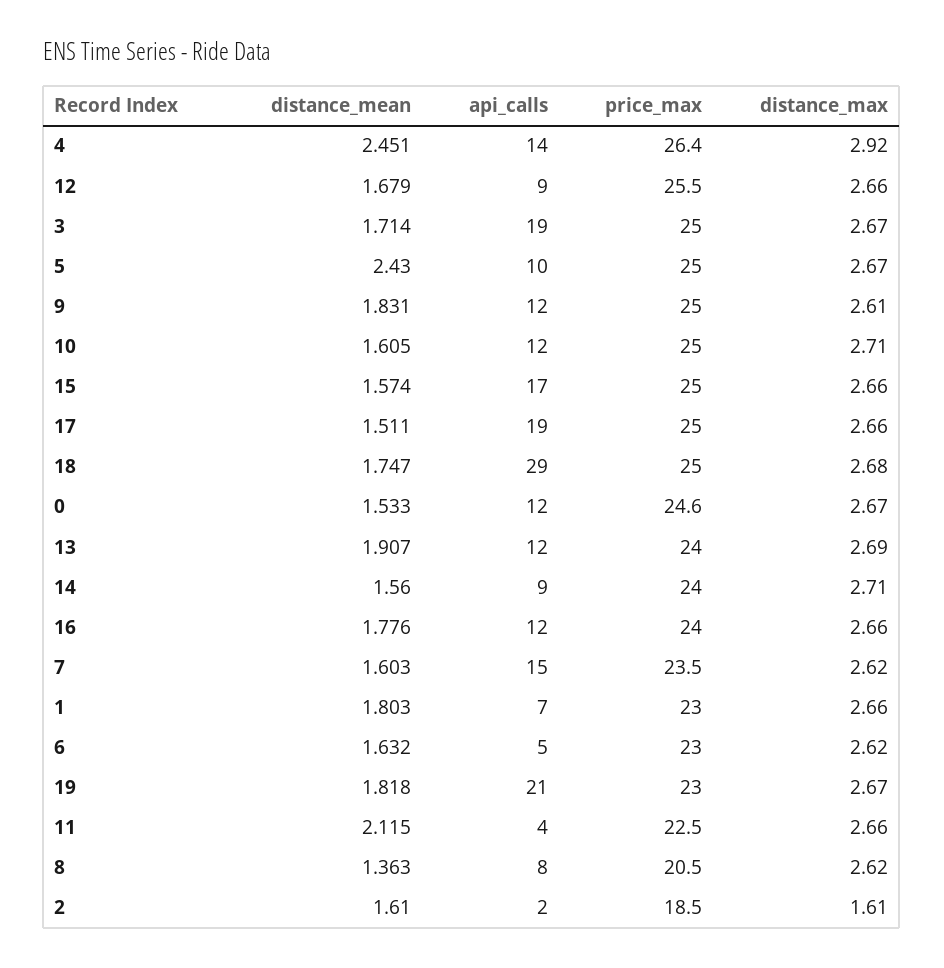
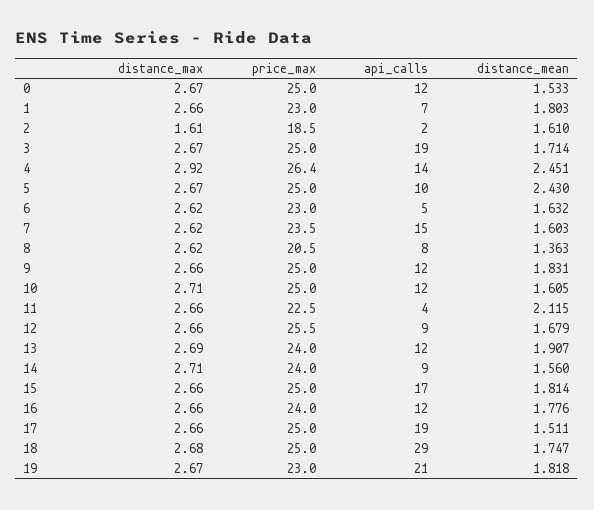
  {
    "distance_mean": {
      "4": 2.451,
      "12": 1.679,
      "3": 1.714,
      "5": 2.43,
      "9": 1.831,
      "10": 1.605,
-     "15": 1.574,
+     "15": 1.814,
      "17": 1.511,
      "18": 1.747,
      "0": 1.533,
      "13": 1.907,
      "14": 1.56,
      "16": 1.776,
      "7": 1.603,
      "1": 1.803,
      "6": 1.632,
      "19": 1.818,
      "11": 2.115,
      "8": 1.363,
      "2": 1.61
    },
    "api_calls": {
      "4": 14,
      "12": 9,
      "3": 19,
      "5": 10,
      "9": 12,
      "10": 12,
      "15": 17,
      "17": 19,
      "18": 29,
      "0": 12,
      "13": 12,
      "14": 9,
      "16": 12,
      "7": 15,
      "1": 7,
      "6": 5,
      "19": 21,
      "11": 4,
      "8": 8,
      "2": 2
    },
    "price_max": {
      "4": 26.4,
      "12": 25.5,
      "3": 25,
      "5": 25,
      "9": 25,
      "10": 25,
      "15": 25,
      "17": 25,
      "18": 25,
-     "0": 24.6,
+     "0": 25,
      "13": 24,
      "14": 24,
      "16": 24,
      "7": 23.5,
      "1": 23,
      "6": 23,
      "19": 23,
      "11": 22.5,
      "8": 20.5,
      "2": 18.5
    },
    "distance_max": {
      "4": 2.92,
      "12": 2.66,
      "3": 2.67,
      "5": 2.67,
-     "9": 2.61,
+     "9": 2.66,
      "10": 2.71,
      "15": 2.66,
      "17": 2.66,
      "18": 2.68,
      "0": 2.67,
      "13": 2.69,
      "14": 2.71,
      "16": 2.66,
      "7": 2.62,
      "1": 2.66,
      "6": 2.62,
      "19": 2.67,
      "11": 2.66,
      "8": 2.62,
      "2": 1.61
    }
  }

